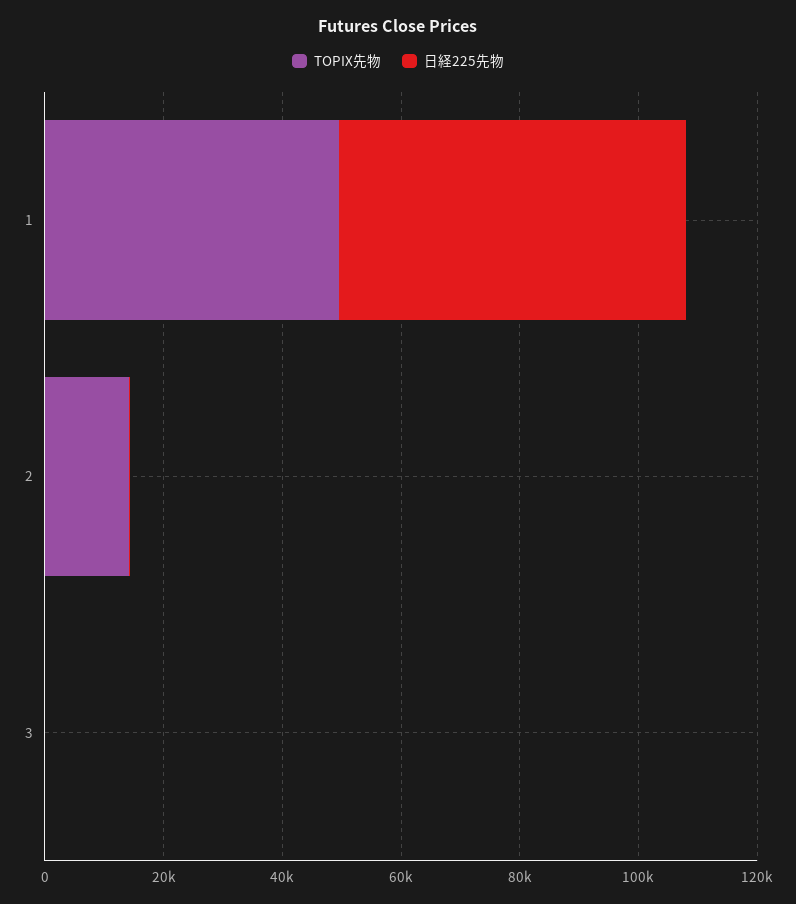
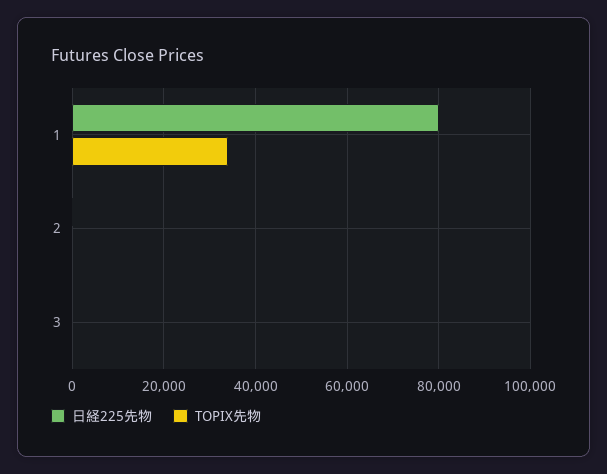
  {
    "TOPIX先物": {
-     "1": 50000,
+     "1": 34000,
-     "2": 15000,
+     "2": 0,
      "3": 0
    },
    "日経225先物": {
-     "1": 60000,
+     "1": 80000,
      "2": 0,
      "3": 0
    }
  }

